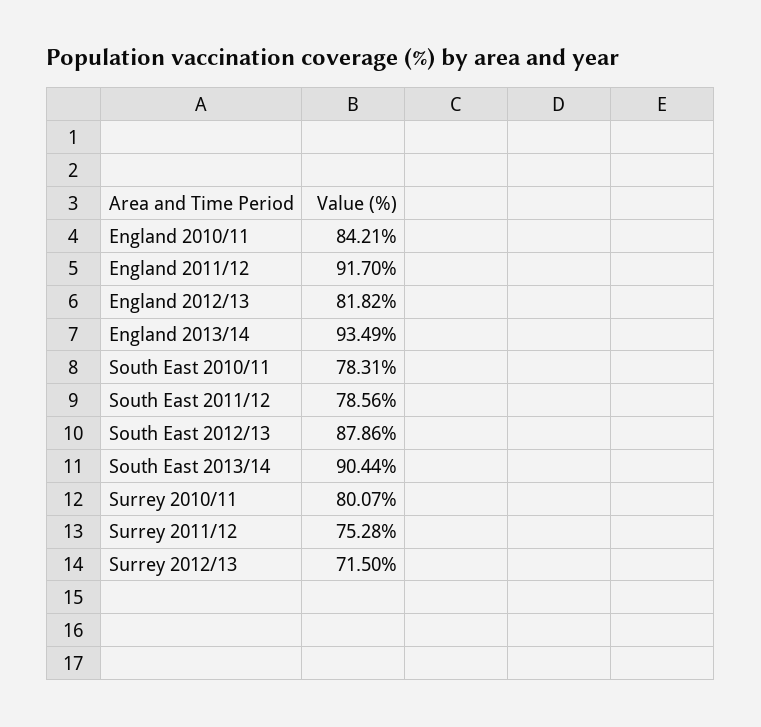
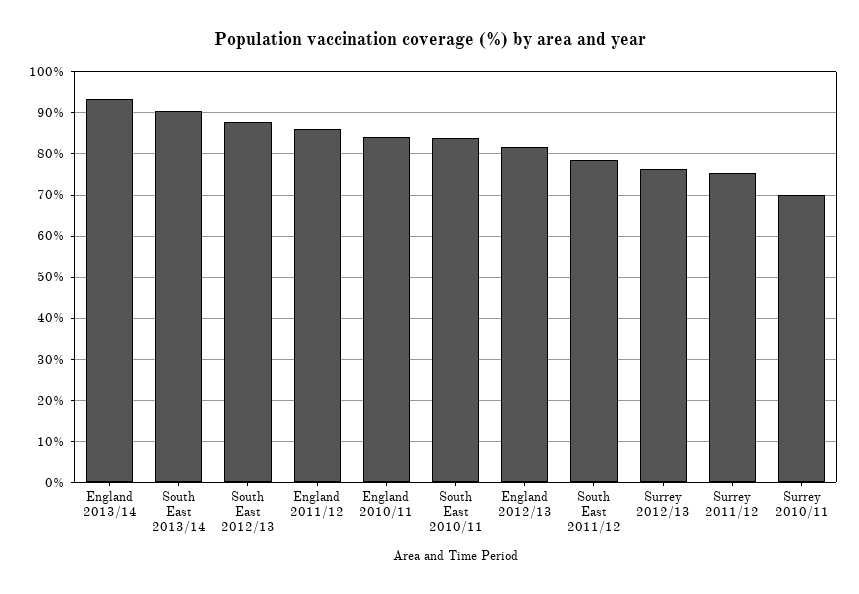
  {
    "England 2010/11": 84.21,
-   "England 2011/12": 91.7,
+   "England 2011/12": 86,
    "England 2012/13": 81.82,
    "England 2013/14": 93.49,
-   "South East 2010/11": 78.31,
+   "South East 2010/11": 84,
    "South East 2011/12": 78.56,
    "South East 2012/13": 87.86,
    "South East 2013/14": 90.44,
-   "Surrey 2010/11": 80.07,
+   "Surrey 2010/11": 70,
    "Surrey 2011/12": 75.28,
-   "Surrey 2012/13": 71.5
+   "Surrey 2012/13": 76
  }

